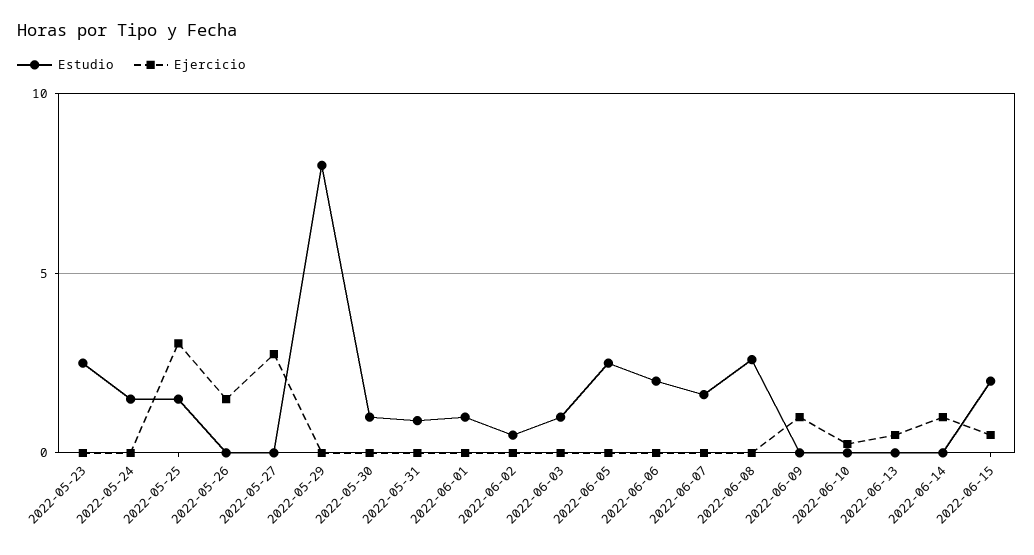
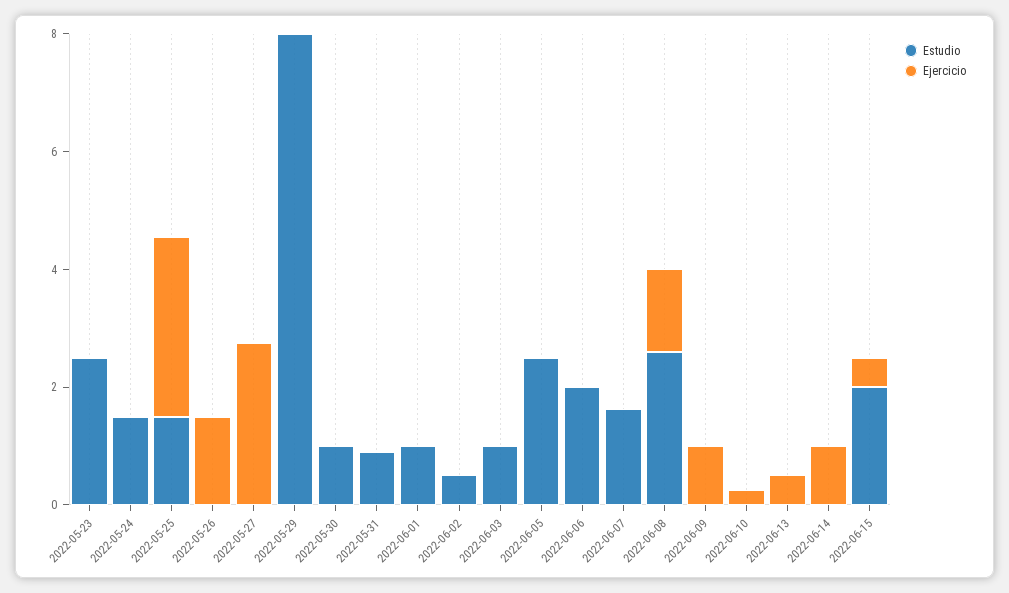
  {
    "Estudio": {
      "2022-05-23": 2.5,
      "2022-05-24": 1.5,
      "2022-05-25": 1.5,
      "2022-05-26": 0,
      "2022-05-27": 0,
      "2022-05-29": 8,
      "2022-05-30": 1,
      "2022-05-31": 1,
      "2022-06-01": 1,
      "2022-06-02": 0.5,
      "2022-06-03": 1,
      "2022-06-05": 2.5,
      "2022-06-06": 2,
      "2022-06-07": 1.5,
      "2022-06-08": 2.5,
      "2022-06-09": 0,
      "2022-06-10": 0,
      "2022-06-13": 0,
      "2022-06-14": 0,
      "2022-06-15": 2
    },
    "Ejercicio": {
      "2022-05-23": 0,
      "2022-05-24": 0,
      "2022-05-25": 3,
      "2022-05-26": 1.5,
      "2022-05-27": 3,
      "2022-05-29": 0,
      "2022-05-30": 0,
      "2022-05-31": 0,
      "2022-06-01": 0,
      "2022-06-02": 0,
      "2022-06-03": 0,
      "2022-06-05": 0,
      "2022-06-06": 0,
      "2022-06-07": 0,
-     "2022-06-08": 0,
+     "2022-06-08": 1.5,
      "2022-06-09": 1,
      "2022-06-10": 0.5,
      "2022-06-13": 0.5,
      "2022-06-14": 1,
      "2022-06-15": 0.5
    }
  }

